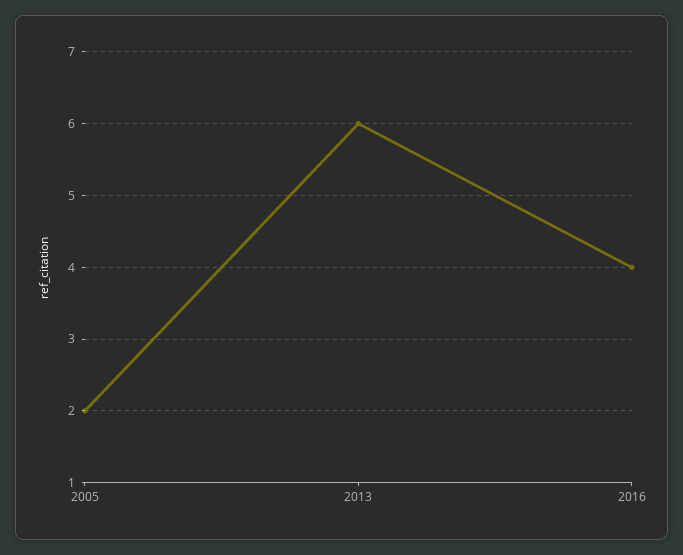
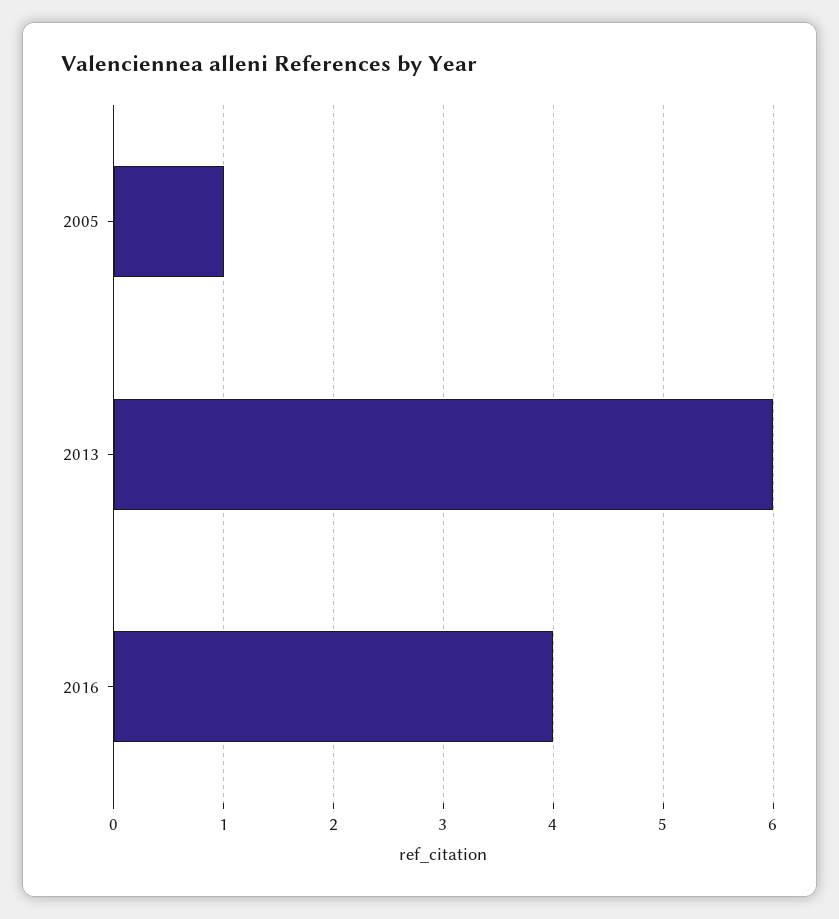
  {
-   "2005": 2,
+   "2005": 1,
    "2013": 6,
    "2016": 4
  }

